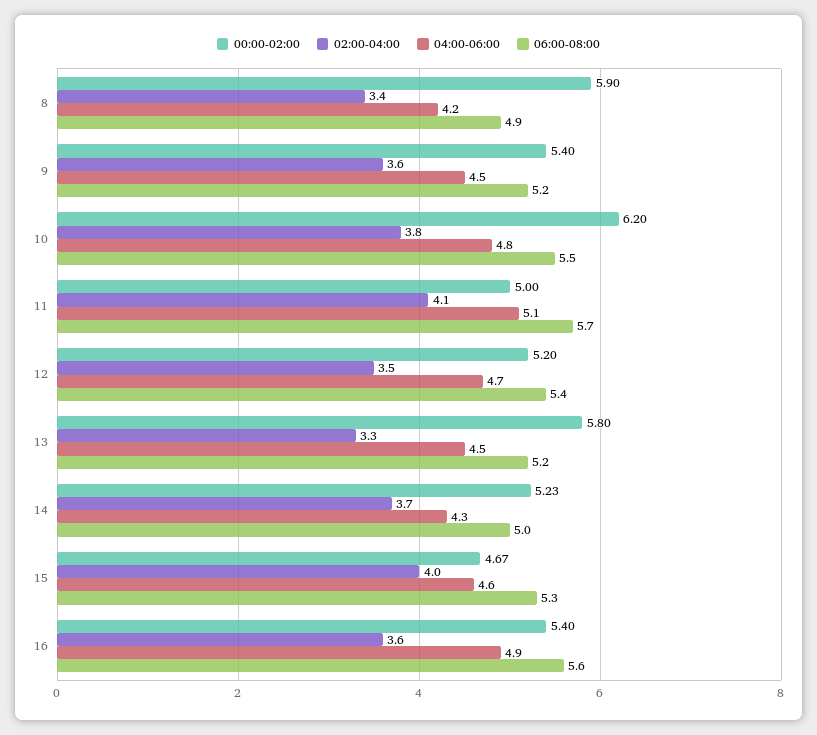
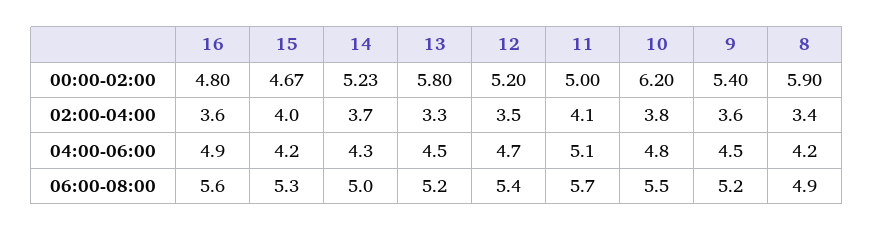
  {
    "00:00-02:00": {
      "8": 5.9,
      "9": 5.4,
      "10": 6.2,
      "11": 5,
      "12": 5.2,
      "13": 5.8,
      "14": 5.23,
      "15": 4.67,
-     "16": 5.4
+     "16": 4.8
    },
    "02:00-04:00": {
      "8": 3.4,
      "9": 3.6,
      "10": 3.8,
      "11": 4.1,
      "12": 3.5,
      "13": 3.3,
      "14": 3.7,
      "15": 4,
      "16": 3.6
    },
    "04:00-06:00": {
      "8": 4.2,
      "9": 4.5,
      "10": 4.8,
      "11": 5.1,
      "12": 4.7,
      "13": 4.5,
      "14": 4.3,
-     "15": 4.6,
+     "15": 4.2,
      "16": 4.9
    },
    "06:00-08:00": {
      "8": 4.9,
      "9": 5.2,
      "10": 5.5,
      "11": 5.7,
      "12": 5.4,
      "13": 5.2,
      "14": 5,
      "15": 5.3,
      "16": 5.6
    }
  }

